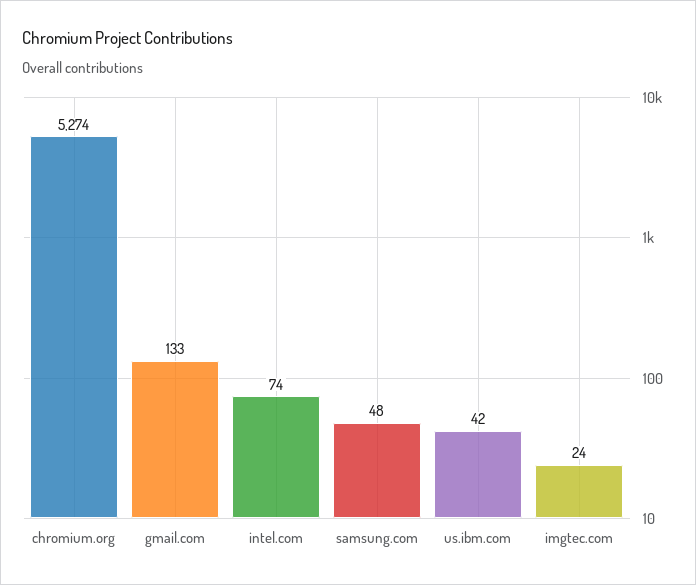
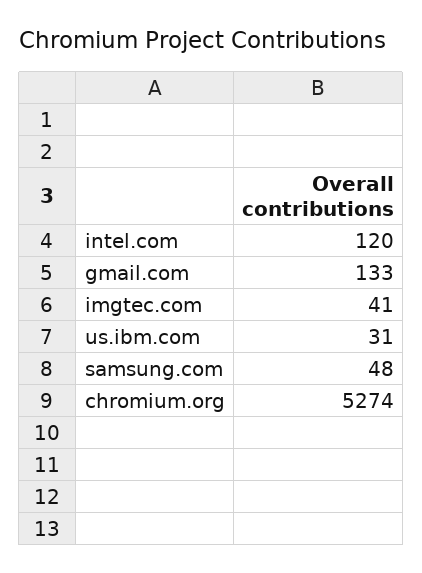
  {
    "chromium.org": 5274,
    "gmail.com": 133,
-   "intel.com": 74,
+   "intel.com": 120,
    "samsung.com": 48,
-   "us.ibm.com": 42,
+   "us.ibm.com": 31,
-   "imgtec.com": 24
+   "imgtec.com": 41
  }

